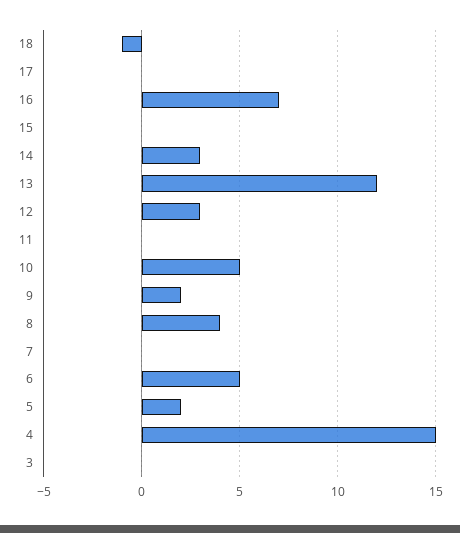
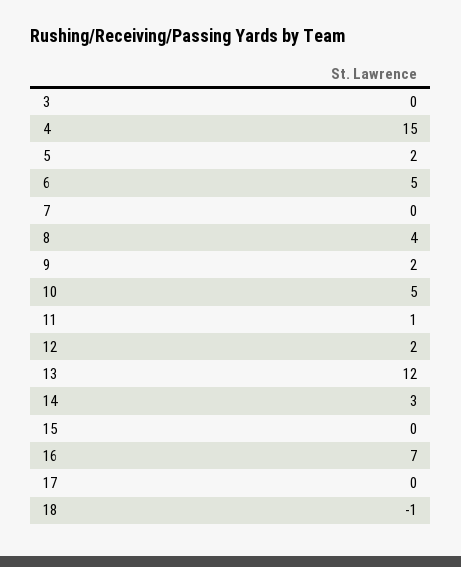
  {
    "18": -1,
    "17": 0,
    "16": 7,
    "15": 0,
    "14": 3,
    "13": 12,
-   "12": 3,
+   "12": 2,
-   "11": 0,
+   "11": 1,
    "10": 5,
    "9": 2,
    "8": 4,
    "7": 0,
    "6": 5,
    "5": 2,
    "4": 15,
    "3": 0
  }

